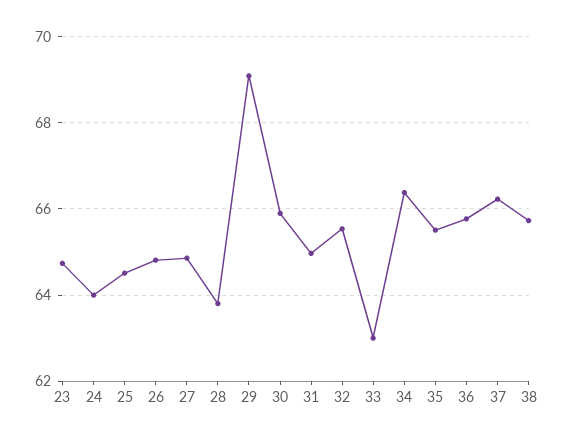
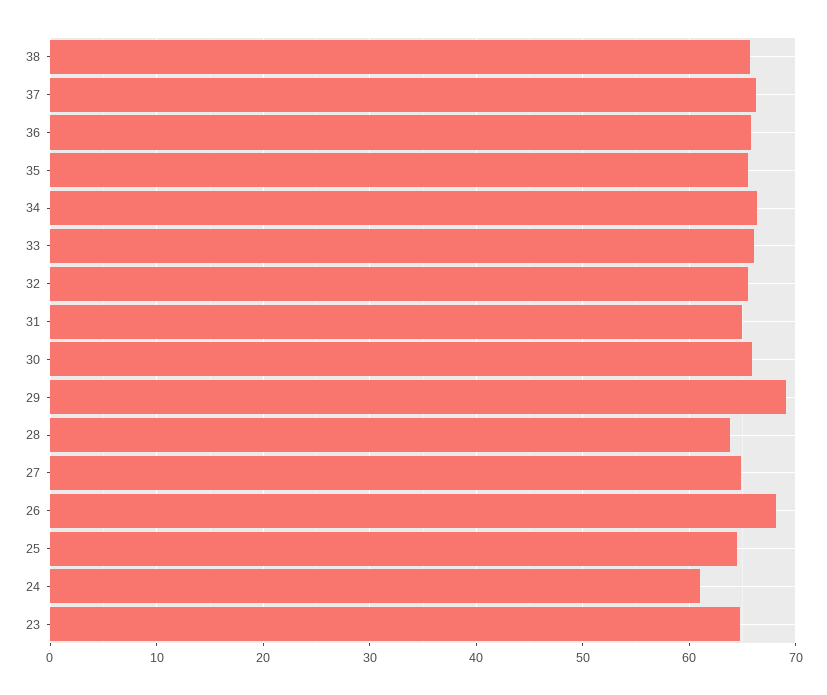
  {
    "23": 64.8,
-   "24": 64,
+   "24": 61,
    "25": 64.6,
-   "26": 64.8,
+   "26": 68,
    "27": 64.8,
    "28": 63.8,
    "29": 69,
    "30": 66,
    "31": 65,
    "32": 65.6,
-   "33": 63,
+   "33": 66,
    "34": 66.4,
    "35": 65.6,
    "36": 65.8,
    "37": 66.2,
    "38": 65.8
  }

